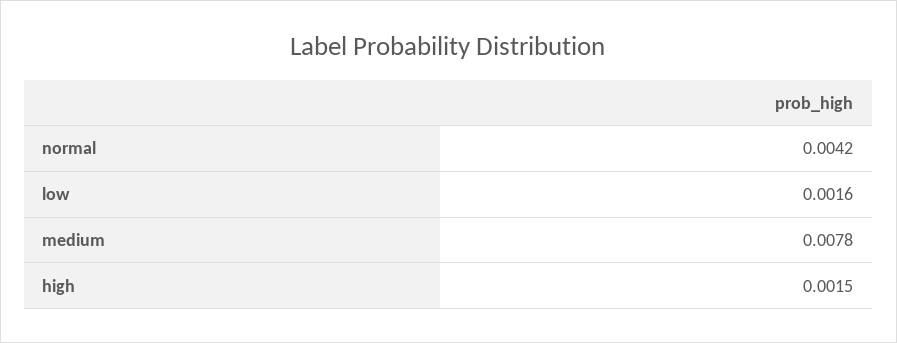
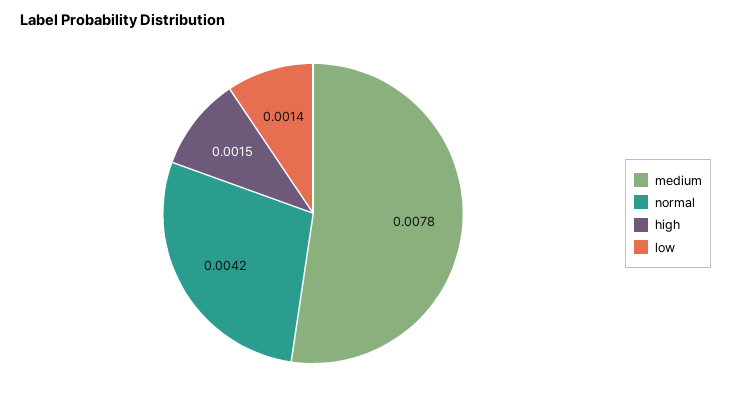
  {
    "normal": 0.0042,
-   "low": 0.0016,
+   "low": 0.0014,
    "medium": 0.0078,
    "high": 0.0015
  }

